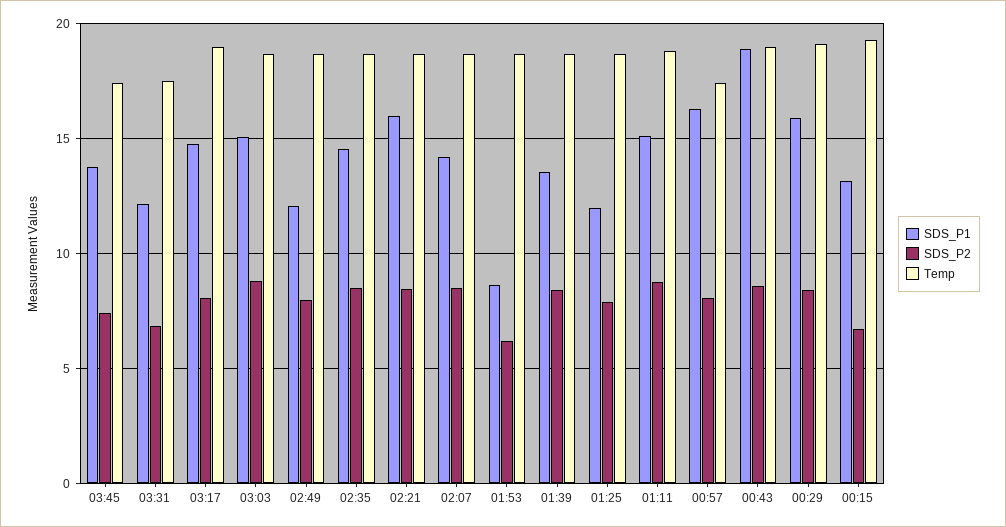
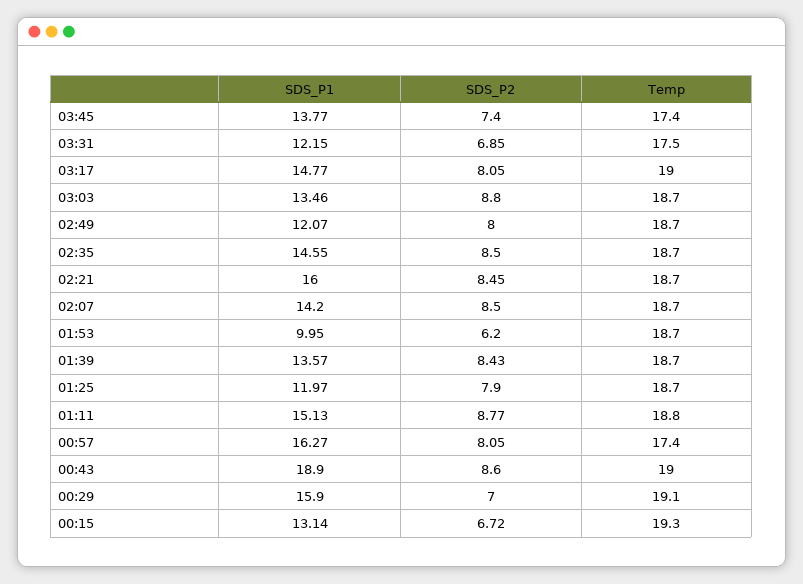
  {
    "SDS_P1": {
      "03:45": 13.77,
      "03:31": 12.15,
      "03:17": 14.77,
-     "03:03": 15,
+     "03:03": 13.46,
      "02:49": 12.07,
      "02:35": 14.55,
      "02:21": 16,
      "02:07": 14.2,
-     "01:53": 8.5,
+     "01:53": 9.95,
      "01:39": 13.57,
      "01:25": 11.97,
      "01:11": 15.13,
      "00:57": 16.27,
      "00:43": 18.9,
      "00:29": 15.9,
      "00:15": 13.14
    },
    "SDS_P2": {
      "03:45": 7.4,
      "03:31": 6.85,
      "03:17": 8.05,
      "03:03": 8.8,
      "02:49": 8,
      "02:35": 8.5,
      "02:21": 8.45,
      "02:07": 8.5,
      "01:53": 6.2,
      "01:39": 8.43,
      "01:25": 7.9,
      "01:11": 8.77,
      "00:57": 8.05,
      "00:43": 8.6,
-     "00:29": 8.5,
+     "00:29": 7,
      "00:15": 6.72
    },
    "Temp": {
      "03:45": 17.4,
      "03:31": 17.5,
      "03:17": 19,
      "03:03": 18.7,
      "02:49": 18.7,
      "02:35": 18.7,
      "02:21": 18.7,
      "02:07": 18.7,
      "01:53": 18.7,
      "01:39": 18.7,
      "01:25": 18.7,
      "01:11": 18.8,
      "00:57": 17.4,
      "00:43": 19,
      "00:29": 19.1,
      "00:15": 19.3
    }
  }

